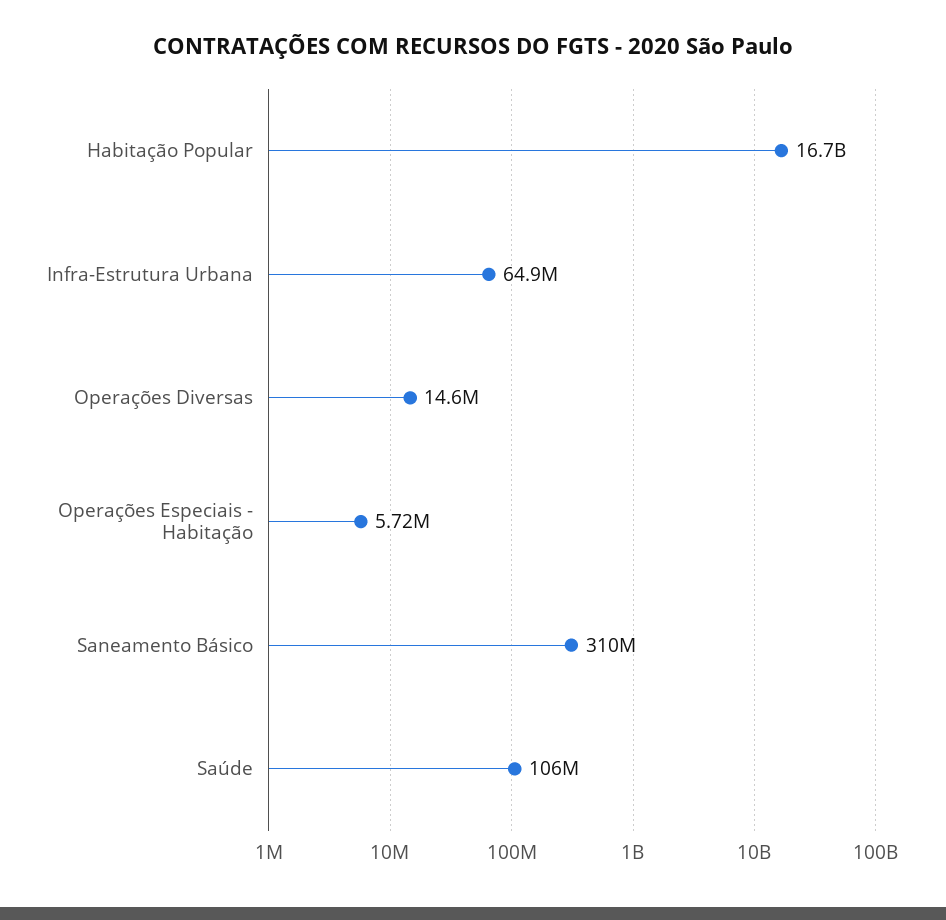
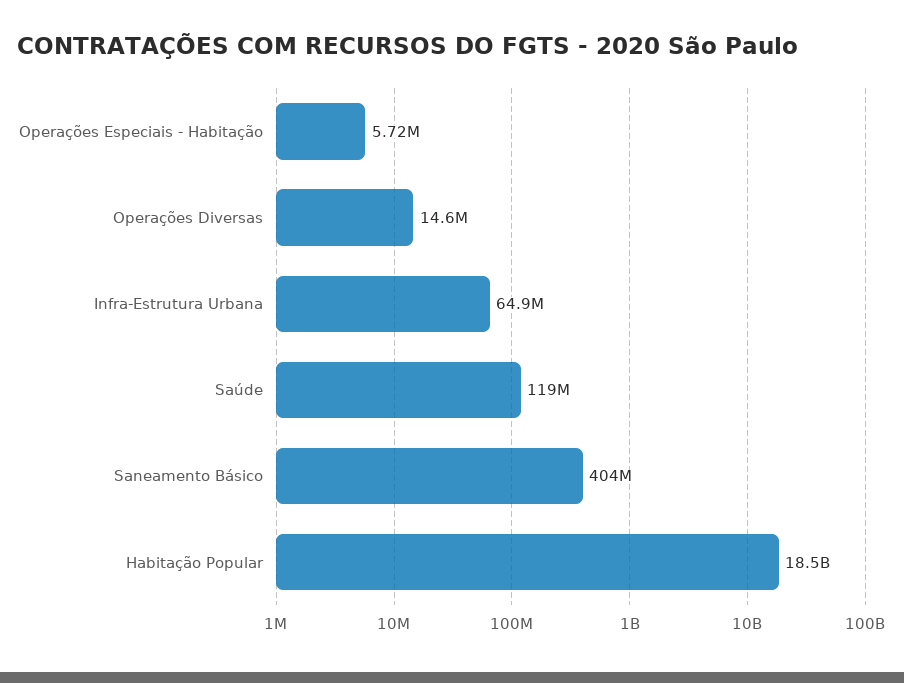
  {
-   "Habitação Popular": 16700000000,
+   "Habitação Popular": 18500000000,
    "Infra-Estrutura Urbana": 64900000,
    "Operações Diversas": 14600000,
    "Operações Especiais - Habitação": 5720000,
-   "Saneamento Básico": 310000000,
+   "Saneamento Básico": 404000000,
-   "Saúde": 106000000
+   "Saúde": 119000000
  }

